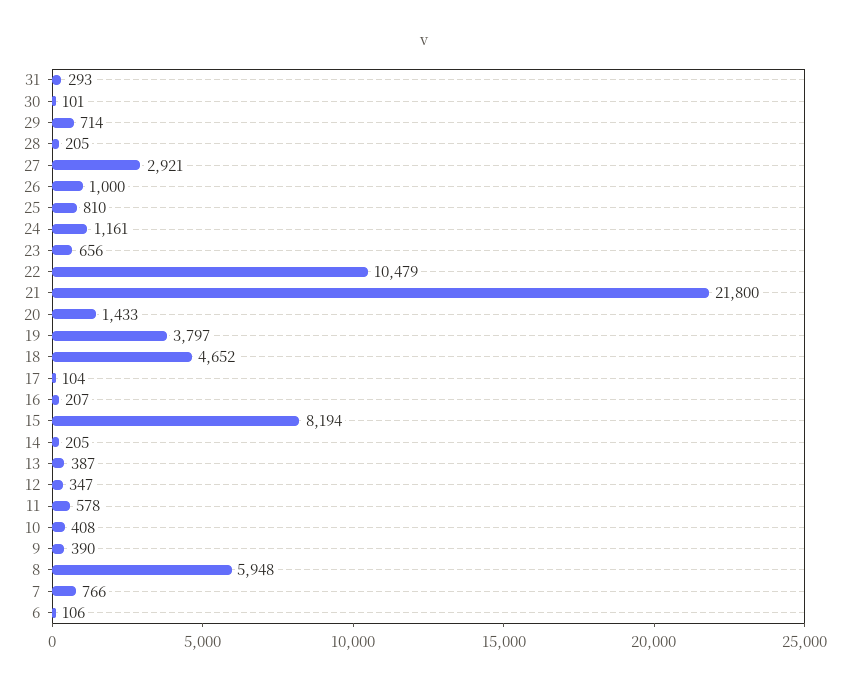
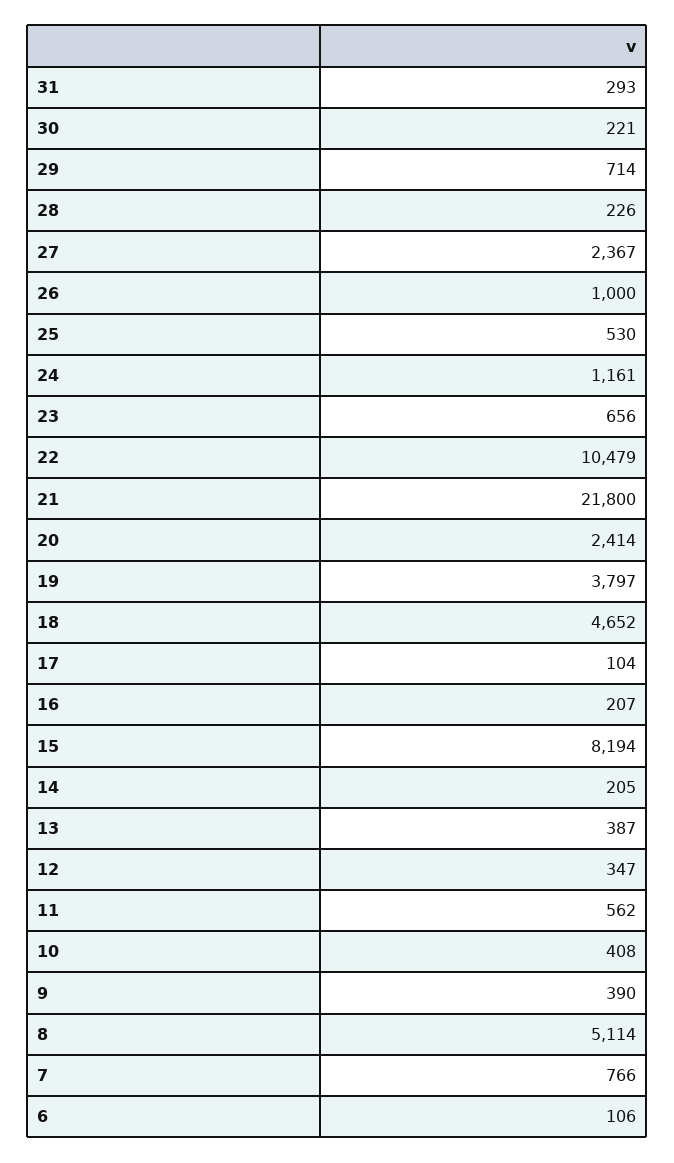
  {
    "31": 293,
-   "30": 101,
+   "30": 221,
    "29": 714,
-   "28": 205,
+   "28": 226,
-   "27": 2921,
+   "27": 2367,
    "26": 1000,
-   "25": 810,
+   "25": 530,
    "24": 1161,
    "23": 656,
    "22": 10479,
    "21": 21800,
-   "20": 1433,
+   "20": 2414,
    "19": 3797,
    "18": 4652,
    "17": 104,
    "16": 207,
    "15": 8194,
    "14": 205,
    "13": 387,
    "12": 347,
-   "11": 578,
+   "11": 562,
    "10": 408,
    "9": 390,
-   "8": 5948,
+   "8": 5114,
    "7": 766,
    "6": 106
  }

